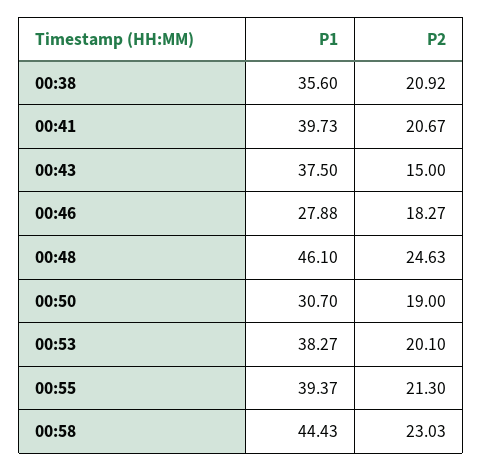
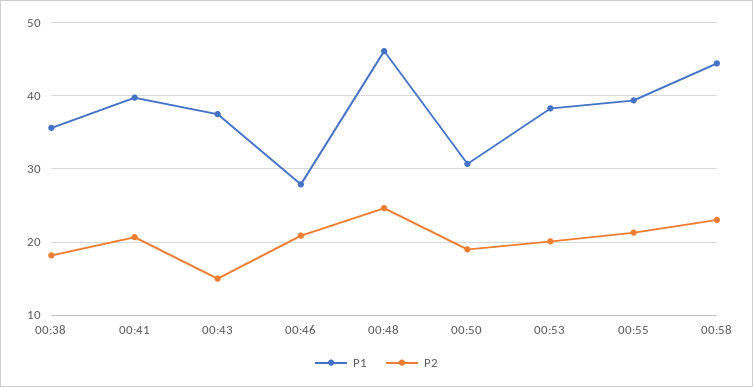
  {
    "P1": {
      "00:38": 35.6,
      "00:41": 39.73,
      "00:43": 37.5,
      "00:46": 27.88,
      "00:48": 46.1,
      "00:50": 30.7,
      "00:53": 38.27,
      "00:55": 39.37,
      "00:58": 44.43
    },
    "P2": {
-     "00:38": 20.92,
+     "00:38": 18,
      "00:41": 20.67,
      "00:43": 15,
-     "00:46": 18.27,
+     "00:46": 21,
      "00:48": 24.63,
      "00:50": 19,
      "00:53": 20.1,
      "00:55": 21.3,
      "00:58": 23.03
    }
  }

